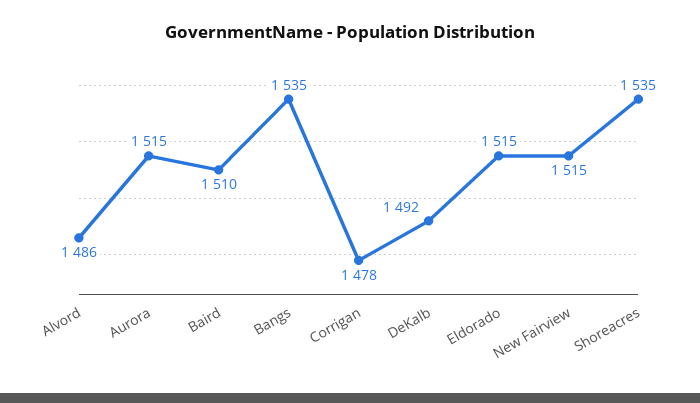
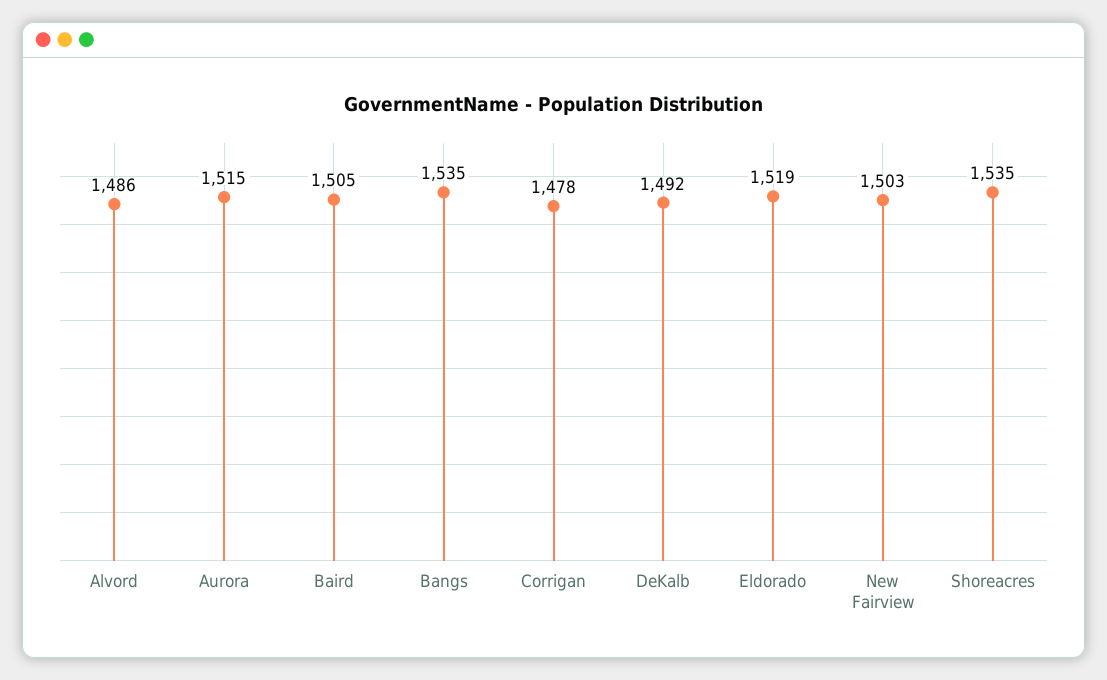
  {
    "Alvord": 1486,
    "Aurora": 1515,
-   "Baird": 1510,
+   "Baird": 1505,
    "Bangs": 1535,
    "Corrigan": 1478,
    "DeKalb": 1492,
-   "Eldorado": 1515,
+   "Eldorado": 1519,
-   "New Fairview": 1515,
+   "New Fairview": 1503,
    "Shoreacres": 1535
  }

